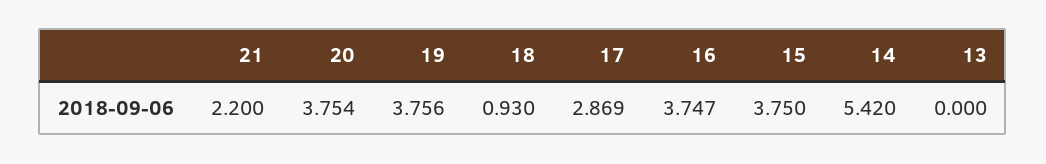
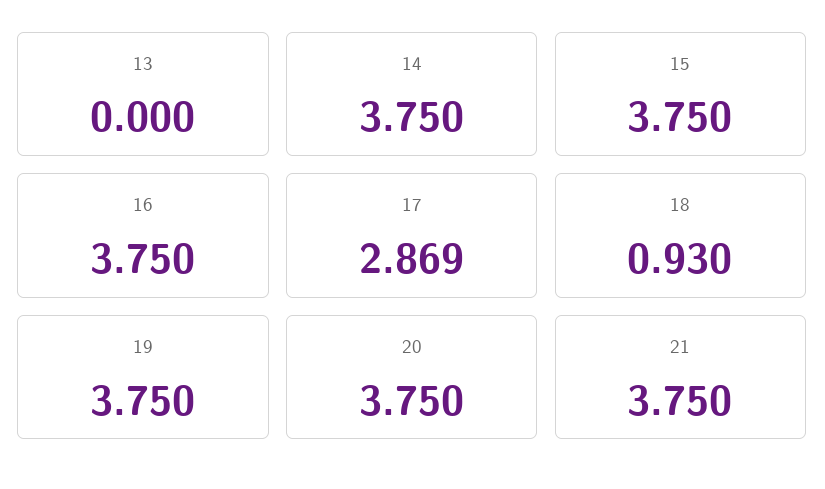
  {
-   "21": 2.2,
+   "21": 3.75,
-   "20": 3.754,
+   "20": 3.75,
-   "19": 3.756,
+   "19": 3.75,
    "18": 0.93,
    "17": 2.869,
-   "16": 3.747,
+   "16": 3.75,
    "15": 3.75,
-   "14": 5.42,
+   "14": 3.75,
    "13": 0
  }

